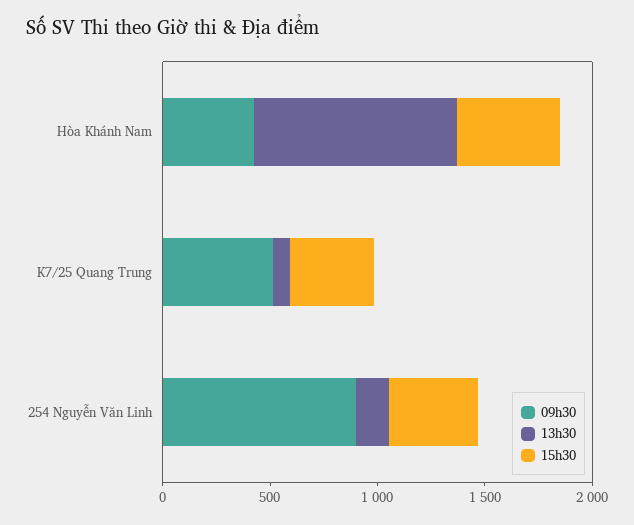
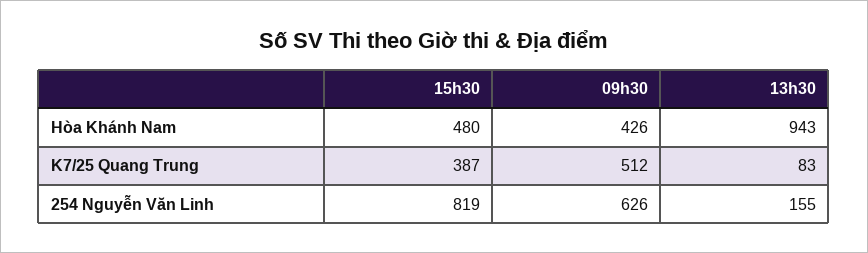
  {
    "09h30": {
      "Hòa Khánh Nam": 426,
      "K7/25 Quang Trung": 512,
-     "254 Nguyễn Văn Linh": 900
+     "254 Nguyễn Văn Linh": 626
    },
    "13h30": {
      "Hòa Khánh Nam": 943,
      "K7/25 Quang Trung": 83,
      "254 Nguyễn Văn Linh": 155
    },
    "15h30": {
      "Hòa Khánh Nam": 480,
      "K7/25 Quang Trung": 387,
-     "254 Nguyễn Văn Linh": 400
+     "254 Nguyễn Văn Linh": 819
    }
  }

